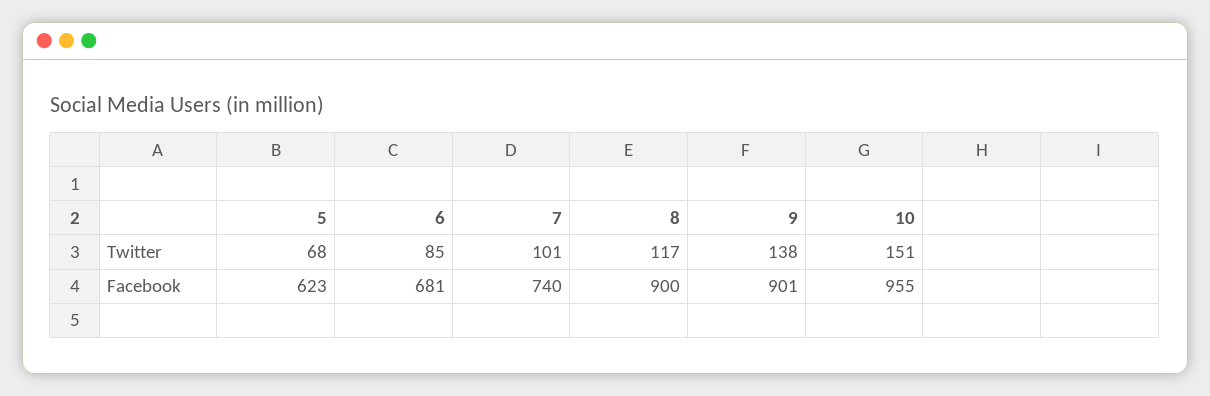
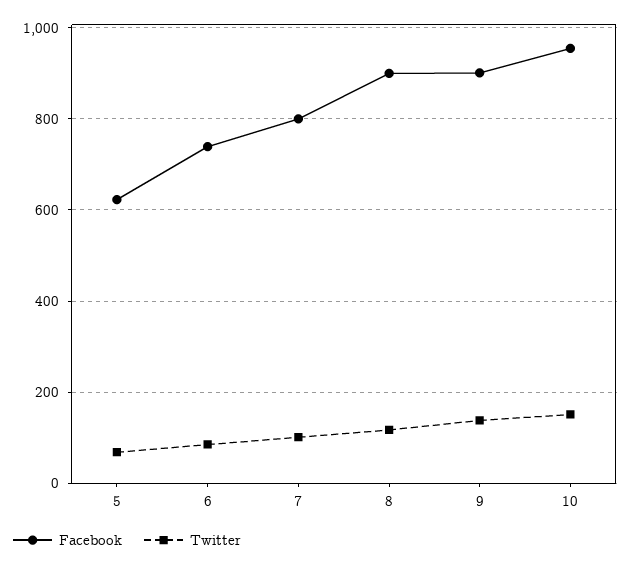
  {
    "Twitter": {
      "5": 68,
      "6": 85,
      "7": 101,
      "8": 117,
      "9": 138,
      "10": 151
    },
    "Facebook": {
      "5": 623,
-     "6": 681,
+     "6": 740,
-     "7": 740,
+     "7": 800,
      "8": 900,
      "9": 901,
      "10": 955
    }
  }

